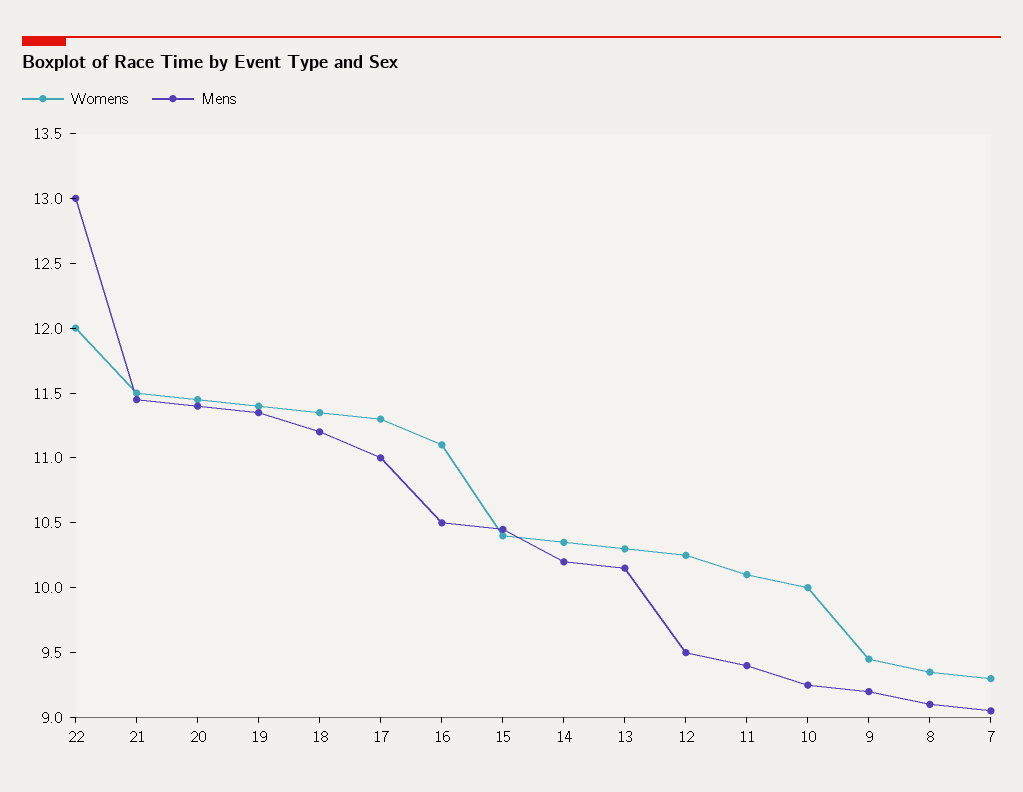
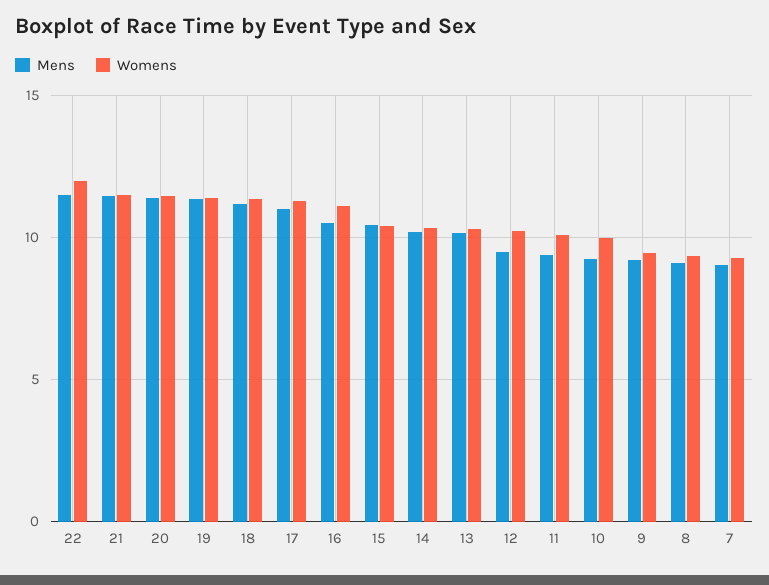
  {
    "Womens": {
      "22": 12,
      "21": 11.5,
      "20": 11.5,
      "19": 11.4,
      "18": 11.4,
      "17": 11.3,
      "16": 11.1,
      "15": 10.4,
      "14": 10.4,
      "13": 10.3,
      "12": 10.3,
      "11": 10.1,
      "10": 10,
      "9": 9.5,
      "8": 9.4,
      "7": 9.3
    },
    "Mens": {
-     "22": 13,
+     "22": 11.5,
      "21": 11.5,
      "20": 11.4,
      "19": 11.4,
      "18": 11.2,
      "17": 11,
      "16": 10.5,
      "15": 10.5,
      "14": 10.2,
      "13": 10.2,
      "12": 9.5,
      "11": 9.4,
      "10": 9.3,
      "9": 9.2,
      "8": 9.1,
      "7": 9.1
    }
  }

